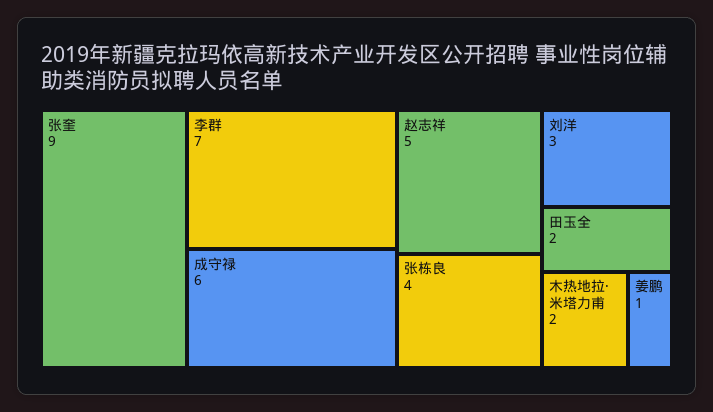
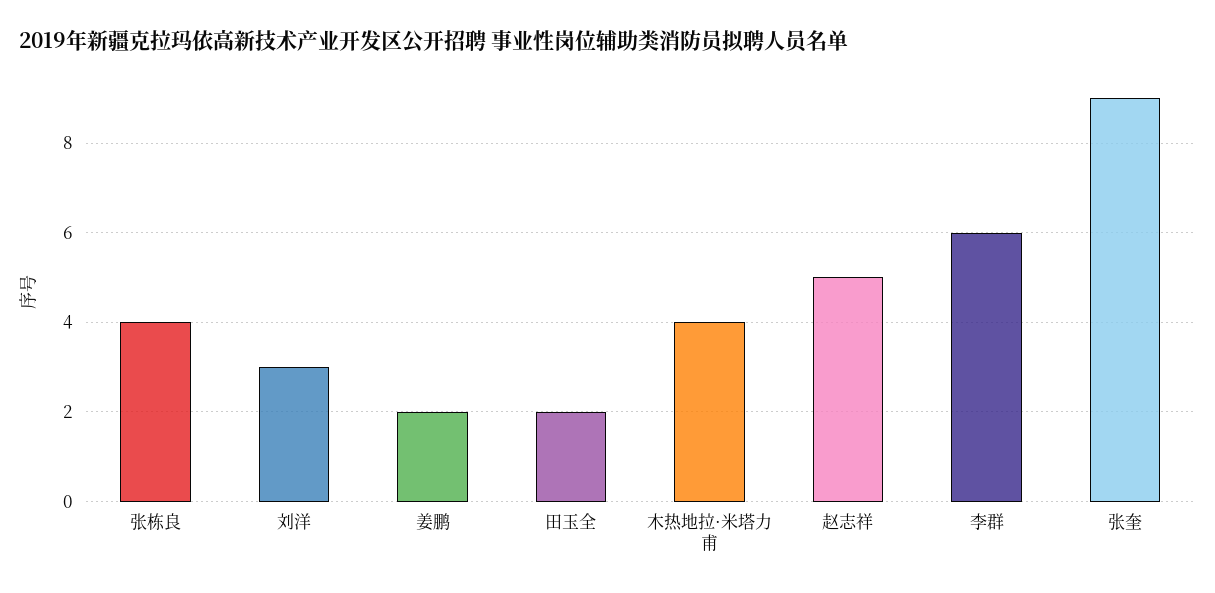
  {
    "张奎": 9,
-   "李群": 7,
+   "李群": 6,
-   "成守禄": 6,
    "赵志祥": 5,
    "张栋良": 4,
    "刘洋": 3,
    "田玉全": 2,
-   "木热地拉·米塔力甫": 2,
+   "木热地拉·米塔力甫": 4,
-   "姜鹏": 1
+   "姜鹏": 2
  }

